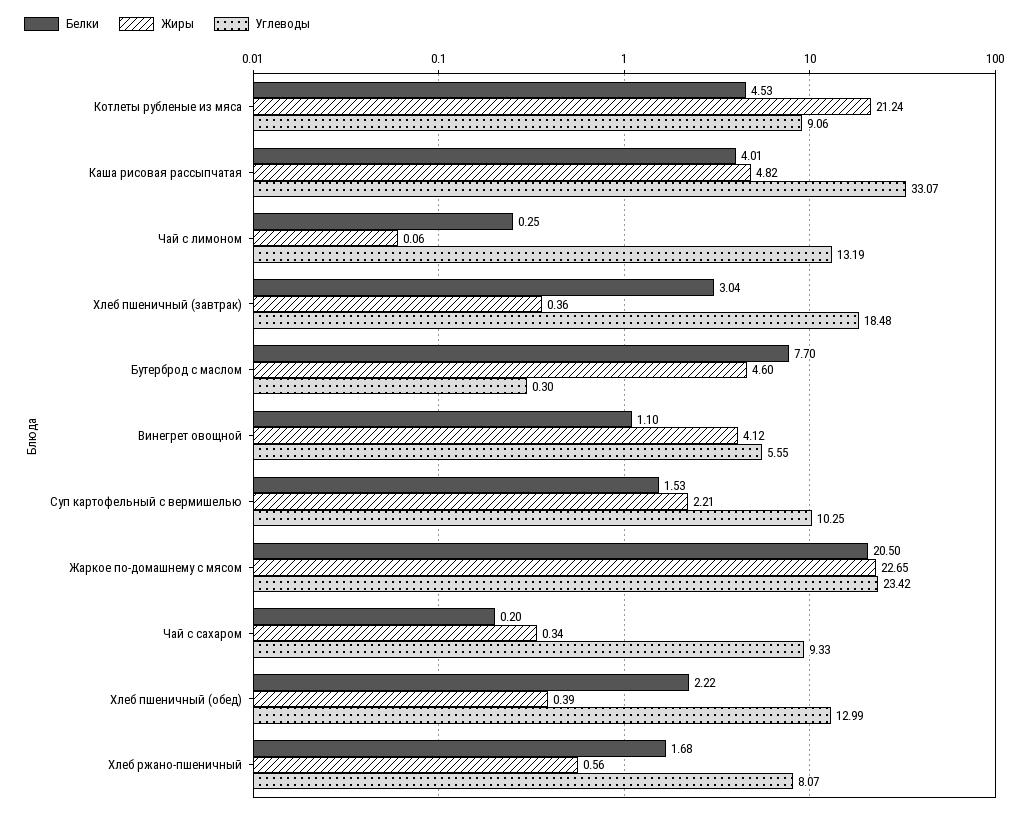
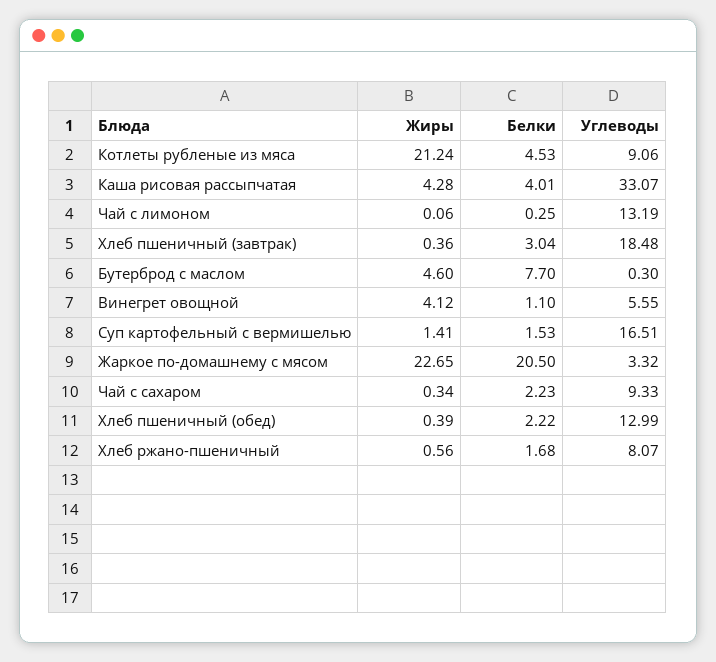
  {
    "Белки": {
      "Котлеты рубленые из мяса": 4.53,
      "Каша рисовая рассыпчатая": 4.01,
      "Чай с лимоном": 0.25,
      "Хлеб пшеничный (завтрак)": 3.04,
      "Бутерброд с маслом": 7.7,
      "Винегрет овощной": 1.1,
      "Суп картофельный с вермишелью": 1.53,
      "Жаркое по-домашнему с мясом": 20.5,
-     "Чай с сахаром": 0.2,
+     "Чай с сахаром": 2.23,
      "Хлеб пшеничный (обед)": 2.22,
      "Хлеб ржано-пшеничный": 1.68
    },
    "Жиры": {
      "Котлеты рубленые из мяса": 21.24,
-     "Каша рисовая рассыпчатая": 4.82,
+     "Каша рисовая рассыпчатая": 4.28,
      "Чай с лимоном": 0.06,
      "Хлеб пшеничный (завтрак)": 0.36,
      "Бутерброд с маслом": 4.6,
      "Винегрет овощной": 4.12,
-     "Суп картофельный с вермишелью": 2.21,
+     "Суп картофельный с вермишелью": 1.41,
      "Жаркое по-домашнему с мясом": 22.65,
      "Чай с сахаром": 0.34,
      "Хлеб пшеничный (обед)": 0.39,
      "Хлеб ржано-пшеничный": 0.56
    },
    "Углеводы": {
      "Котлеты рубленые из мяса": 9.06,
      "Каша рисовая рассыпчатая": 33.07,
      "Чай с лимоном": 13.19,
      "Хлеб пшеничный (завтрак)": 18.48,
      "Бутерброд с маслом": 0.3,
      "Винегрет овощной": 5.55,
-     "Суп картофельный с вермишелью": 10.25,
+     "Суп картофельный с вермишелью": 16.51,
-     "Жаркое по-домашнему с мясом": 23.42,
+     "Жаркое по-домашнему с мясом": 3.32,
      "Чай с сахаром": 9.33,
      "Хлеб пшеничный (обед)": 12.99,
      "Хлеб ржано-пшеничный": 8.07
    }
  }

